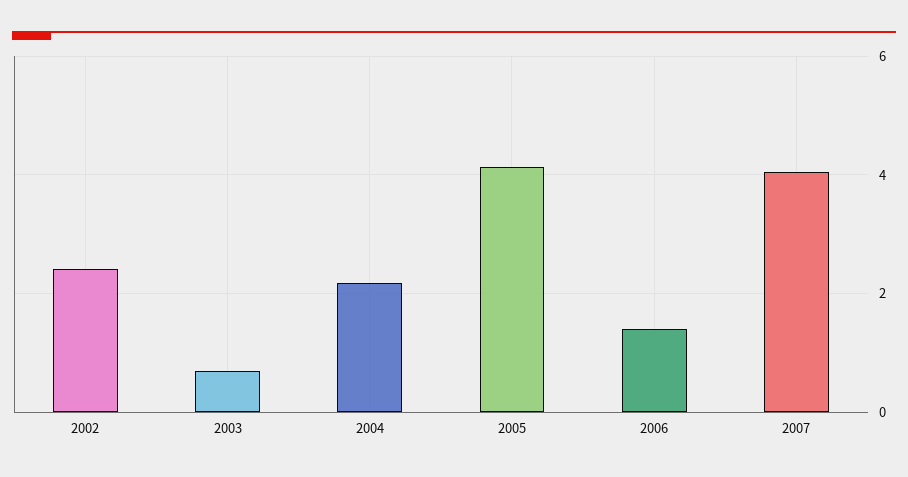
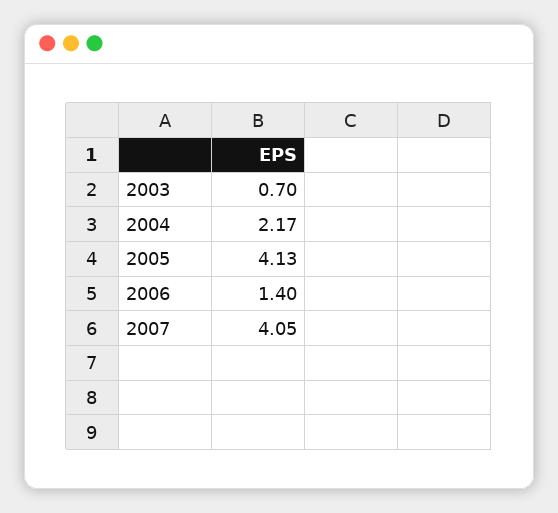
  {
-   "2002": 2.4,
    "2003": 0.7,
    "2004": 2.17,
    "2005": 4.13,
    "2006": 1.4,
    "2007": 4.05
  }

